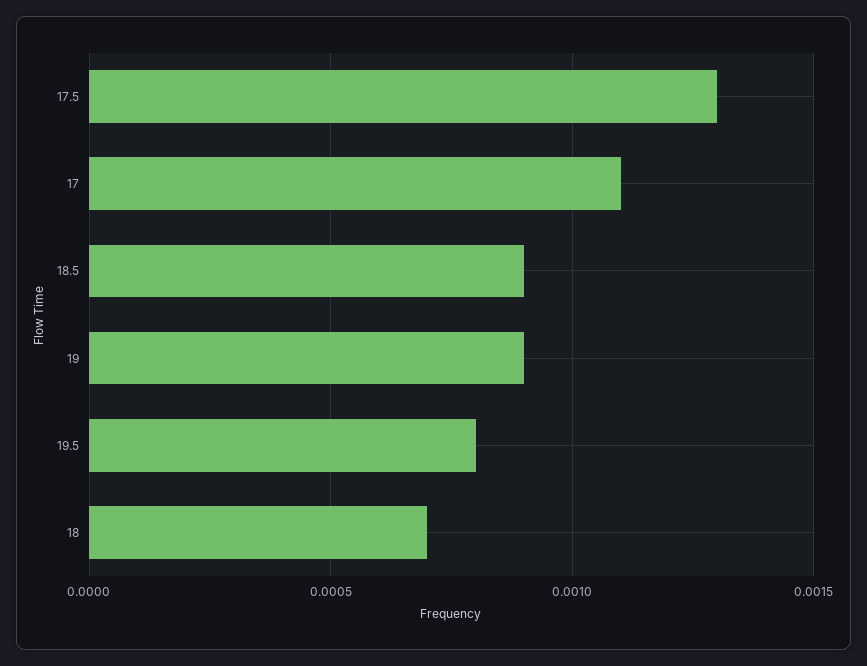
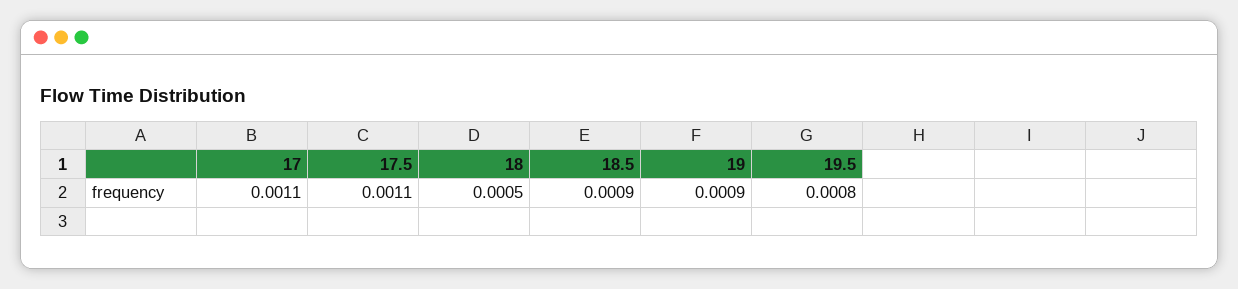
  {
-   "17.5": 0.0013,
+   "17.5": 0.0011,
    "17": 0.0011,
    "18.5": 0.0009,
    "19": 0.0009,
    "19.5": 0.0008,
-   "18": 0.0007
+   "18": 0.0005
  }

